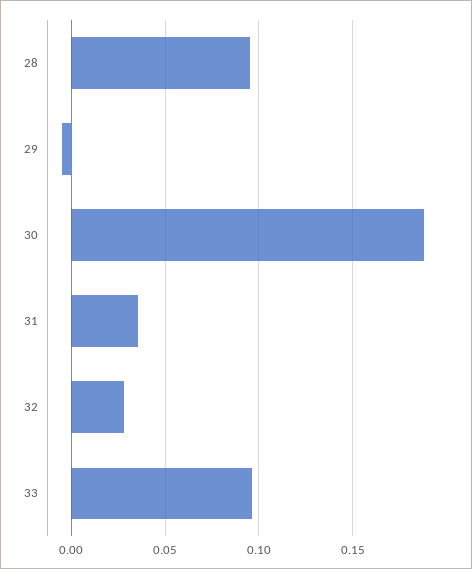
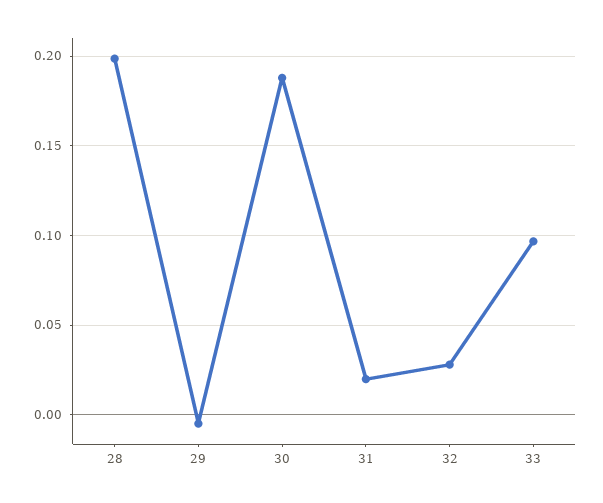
  {
-   "28": 0.095,
+   "28": 0.2,
    "29": -0.005,
    "30": 0.19,
-   "31": 0.035,
+   "31": 0.02,
    "32": 0.03,
    "33": 0.095
  }

